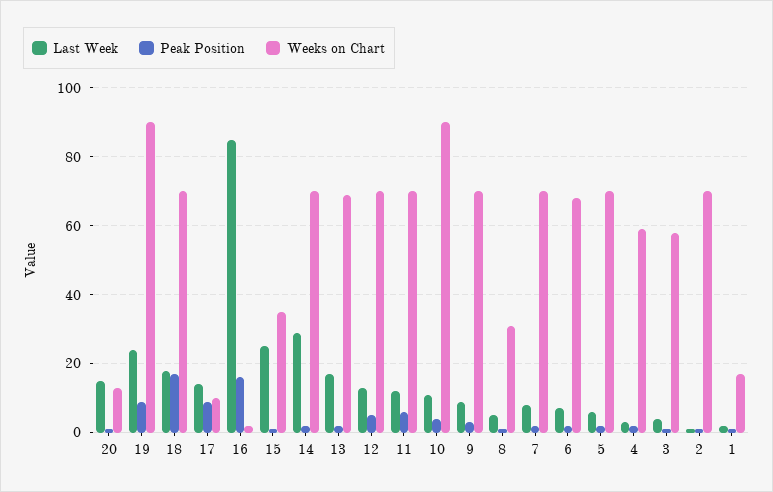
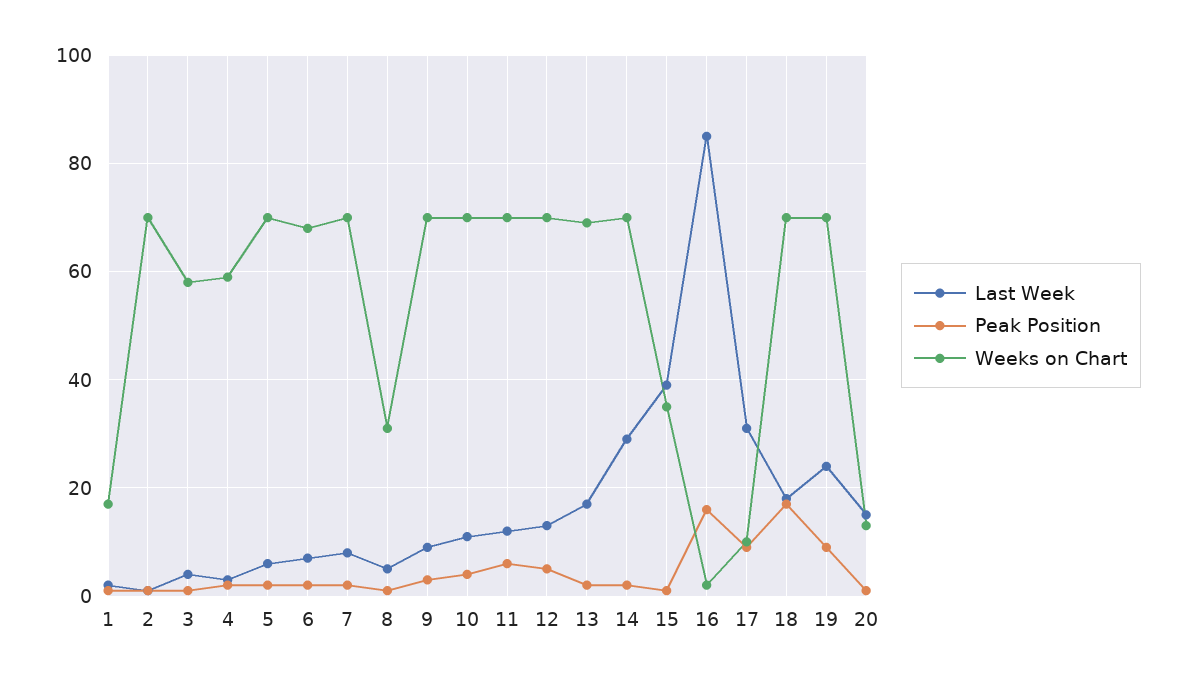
  {
    "Last Week": {
      "20": 15,
      "19": 25,
      "18": 20,
-     "17": 15,
+     "17": 30,
      "16": 85,
-     "15": 25,
+     "15": 40,
      "14": 30,
      "13": 15,
      "12": 15,
      "11": 10,
      "10": 10,
      "9": 10,
      "8": 5,
      "7": 10,
      "6": 5,
      "5": 5,
      "4": 5,
      "3": 5,
      "2": 0,
      "1": 0
    },
    "Peak Position": {
      "20": 0,
      "19": 10,
      "18": 15,
      "17": 10,
      "16": 15,
      "15": 0,
      "14": 0,
      "13": 0,
      "12": 5,
      "11": 5,
      "10": 5,
      "9": 5,
      "8": 0,
      "7": 0,
      "6": 0,
      "5": 0,
      "4": 0,
      "3": 0,
      "2": 0,
      "1": 0
    },
    "Weeks on Chart": {
      "20": 15,
-     "19": 90,
+     "19": 70,
      "18": 70,
      "17": 10,
      "16": 0,
      "15": 35,
      "14": 70,
      "13": 70,
      "12": 70,
      "11": 70,
-     "10": 90,
+     "10": 70,
      "9": 70,
      "8": 30,
      "7": 70,
      "6": 70,
      "5": 70,
      "4": 60,
      "3": 60,
      "2": 70,
      "1": 15
    }
  }

